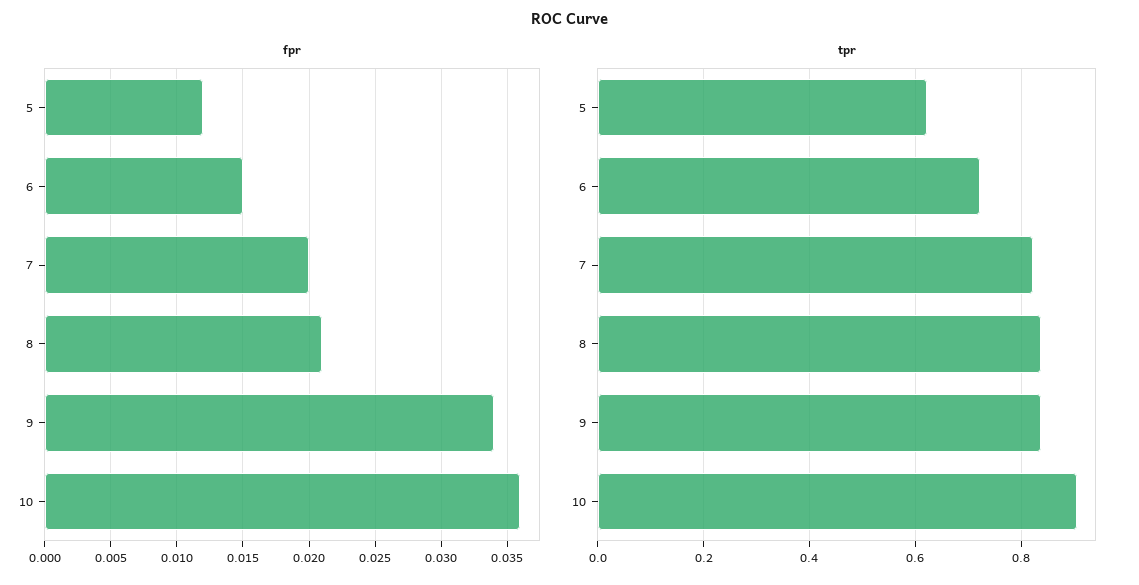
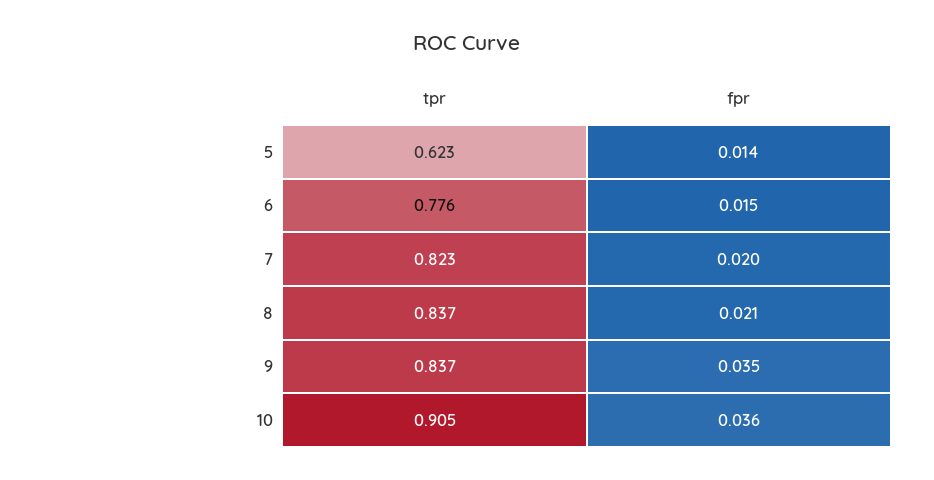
  {
    "fpr": {
-     "5": 0.012,
+     "5": 0.014,
      "6": 0.015,
      "7": 0.02,
      "8": 0.021,
-     "9": 0.034,
+     "9": 0.035,
      "10": 0.036
    },
    "tpr": {
      "5": 0.623,
-     "6": 0.72,
+     "6": 0.776,
      "7": 0.823,
      "8": 0.837,
      "9": 0.837,
      "10": 0.905
    }
  }

